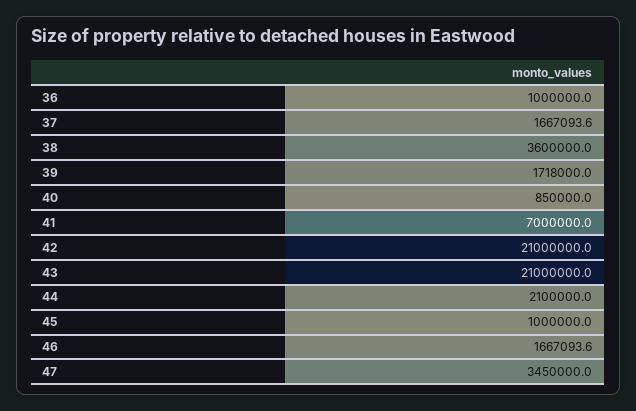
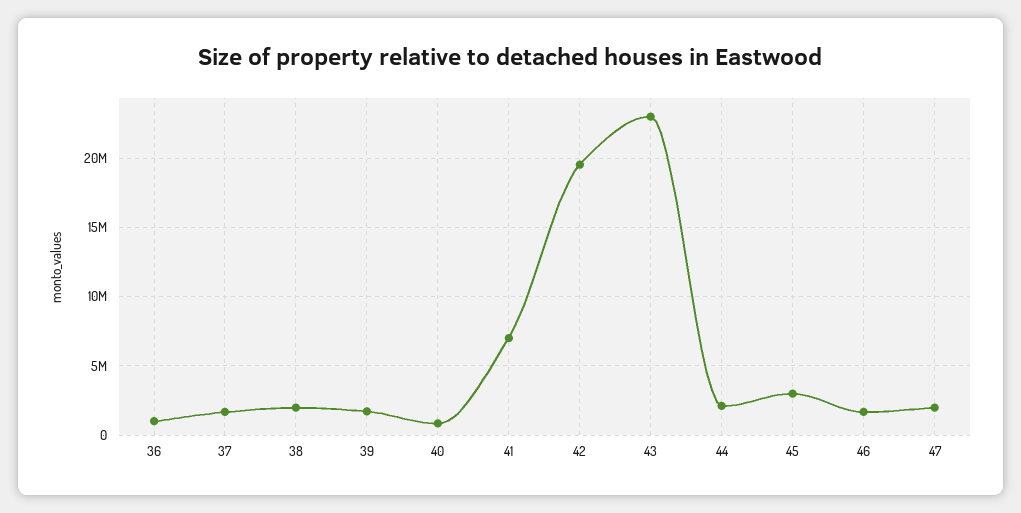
  {
    "36": 1000000,
    "37": 1667093.6,
-   "38": 3600000,
+   "38": 2000000,
    "39": 1718000,
    "40": 850000,
    "41": 7000000,
-   "42": 21000000,
+   "42": 19500000,
-   "43": 21000000,
+   "43": 23000000,
    "44": 2100000,
-   "45": 1000000,
+   "45": 3000000,
    "46": 1667093.6,
-   "47": 3450000
+   "47": 2000000
  }

